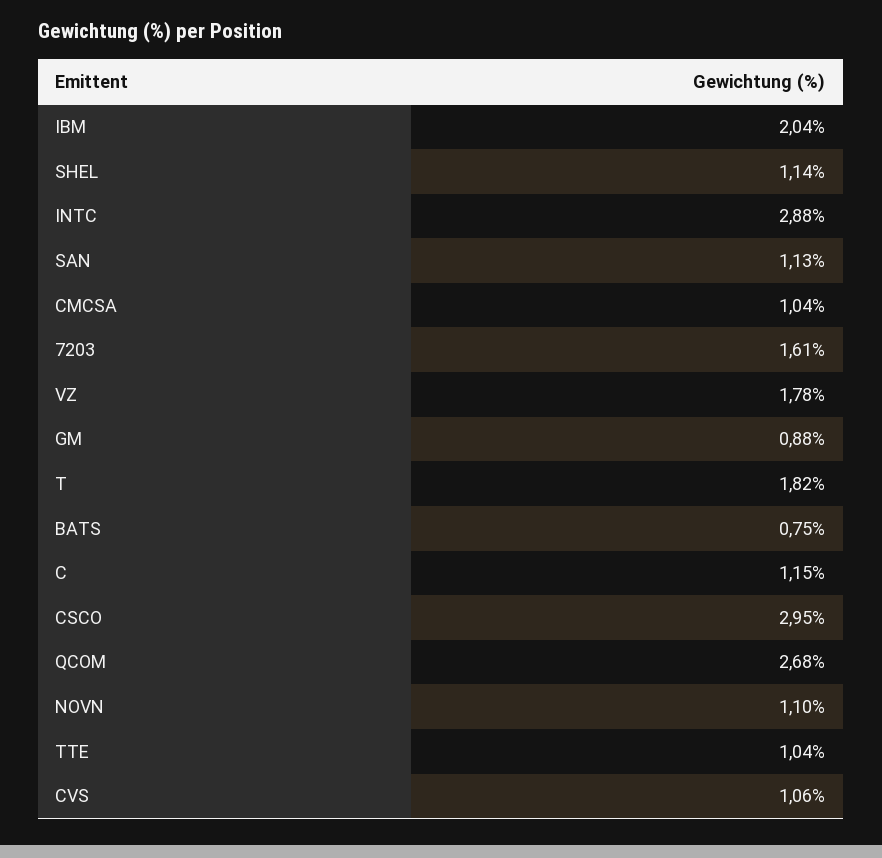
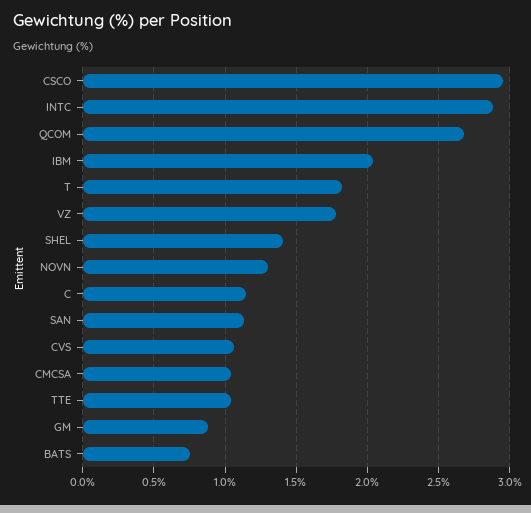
  {
    "IBM": 2.04,
-   "SHEL": 1.14,
+   "SHEL": 1.4,
    "INTC": 2.88,
    "SAN": 1.13,
    "CMCSA": 1.04,
-   "7203": 1.61,
    "VZ": 1.78,
    "GM": 0.88,
    "T": 1.82,
    "BATS": 0.75,
    "C": 1.15,
    "CSCO": 2.95,
    "QCOM": 2.68,
-   "NOVN": 1.1,
+   "NOVN": 1.3,
    "TTE": 1.04,
    "CVS": 1.06
  }

